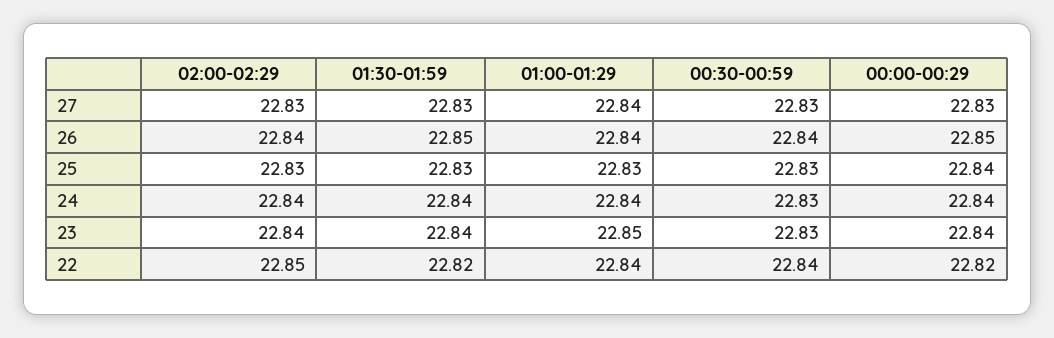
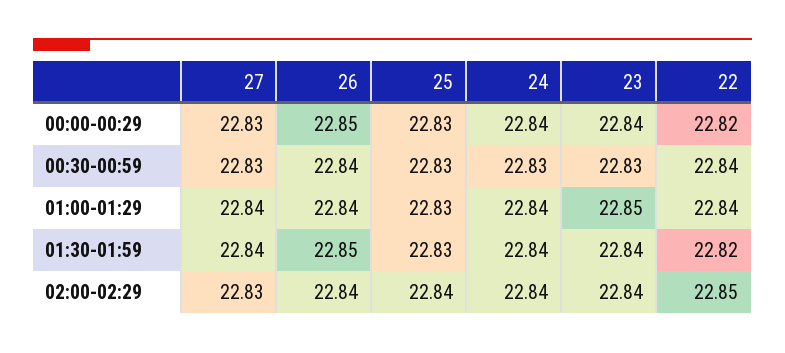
  {
    "02:00-02:29": {
      "27": 22.83,
      "26": 22.84,
-     "25": 22.83,
+     "25": 22.84,
      "24": 22.84,
      "23": 22.84,
      "22": 22.85
    },
    "01:30-01:59": {
-     "27": 22.83,
+     "27": 22.84,
      "26": 22.85,
      "25": 22.83,
      "24": 22.84,
      "23": 22.84,
      "22": 22.82
    },
    "01:00-01:29": {
      "27": 22.84,
      "26": 22.84,
      "25": 22.83,
      "24": 22.84,
      "23": 22.85,
      "22": 22.84
    },
    "00:30-00:59": {
      "27": 22.83,
      "26": 22.84,
      "25": 22.83,
      "24": 22.83,
      "23": 22.83,
      "22": 22.84
    },
    "00:00-00:29": {
      "27": 22.83,
      "26": 22.85,
-     "25": 22.84,
+     "25": 22.83,
      "24": 22.84,
      "23": 22.84,
      "22": 22.82
    }
  }

